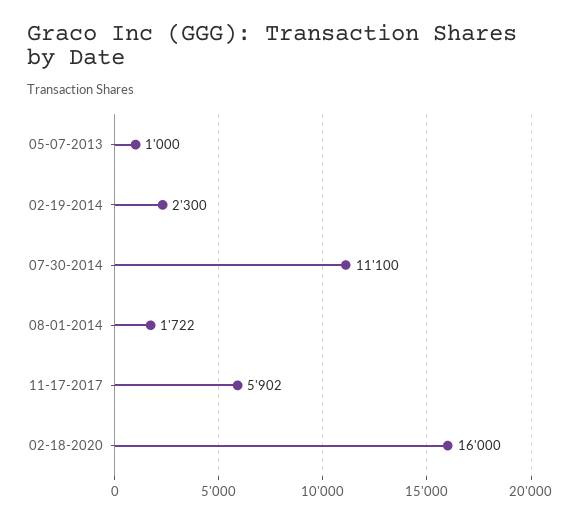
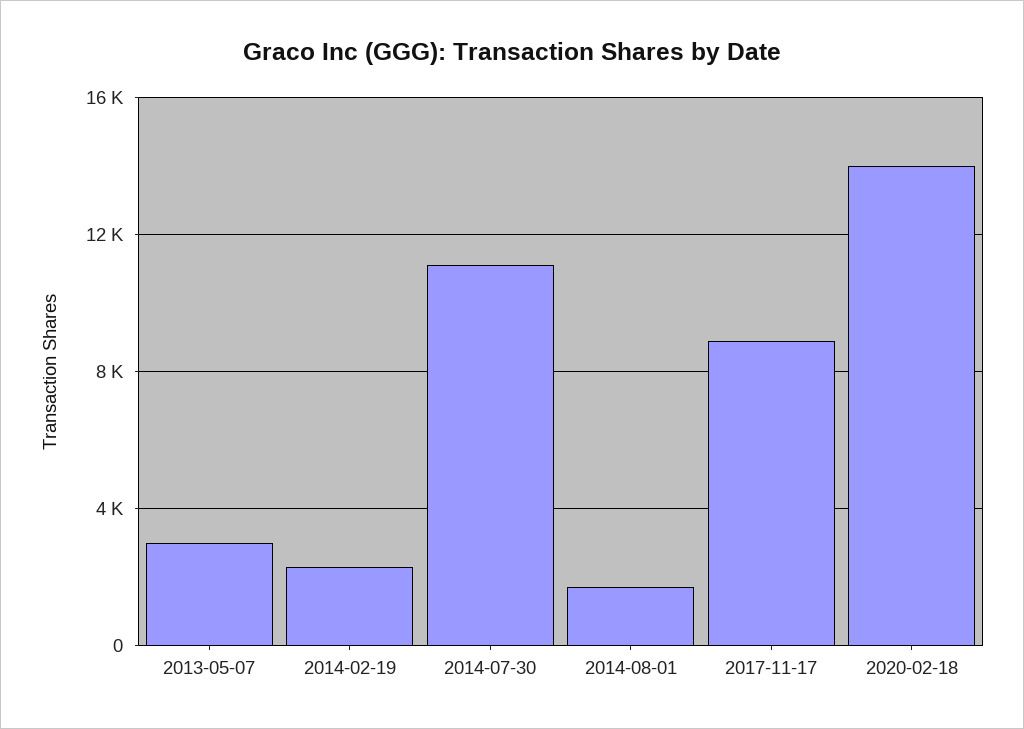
  {
-   "05-07-2013": 1000,
+   "05-07-2013": 3000,
    "02-19-2014": 2300,
    "07-30-2014": 11100,
    "08-01-2014": 1722,
-   "11-17-2017": 5902,
+   "11-17-2017": 9000,
-   "02-18-2020": 16000
+   "02-18-2020": 14000
  }

